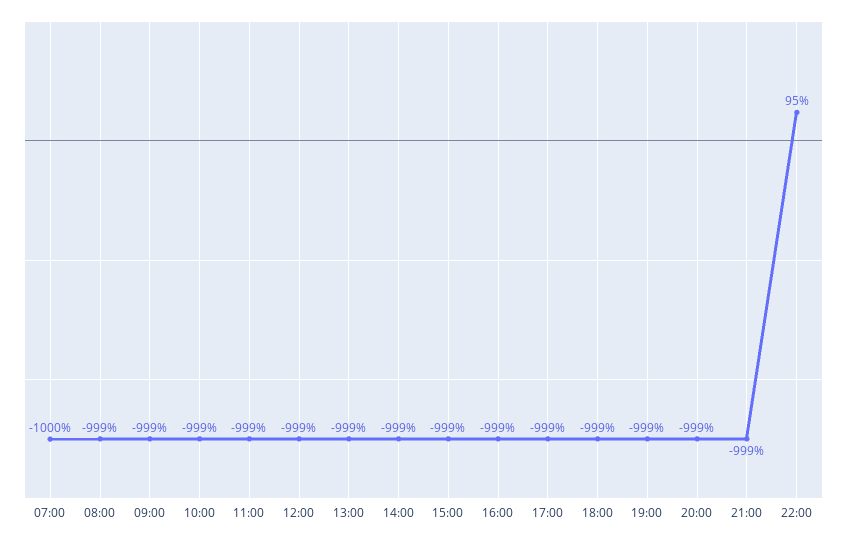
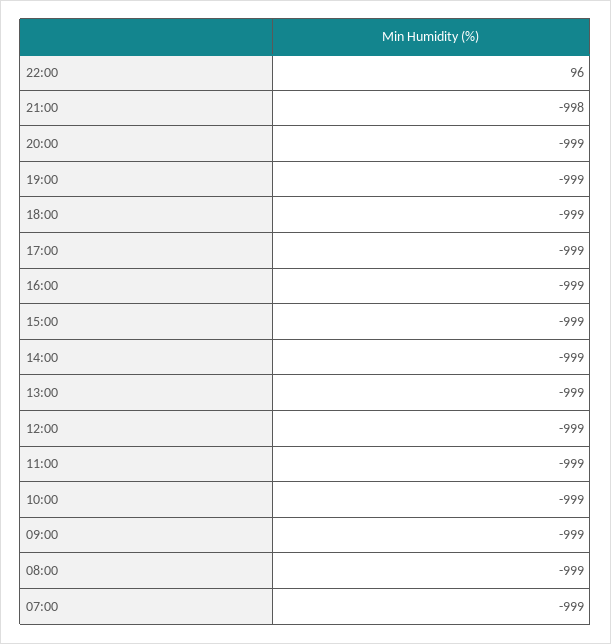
  {
-   "07:00": -1000,
+   "07:00": -999,
    "08:00": -999,
    "09:00": -999,
    "10:00": -999,
    "11:00": -999,
    "12:00": -999,
    "13:00": -999,
    "14:00": -999,
    "15:00": -999,
    "16:00": -999,
    "17:00": -999,
    "18:00": -999,
    "19:00": -999,
    "20:00": -999,
-   "21:00": -999,
+   "21:00": -998,
-   "22:00": 95
+   "22:00": 96
  }

